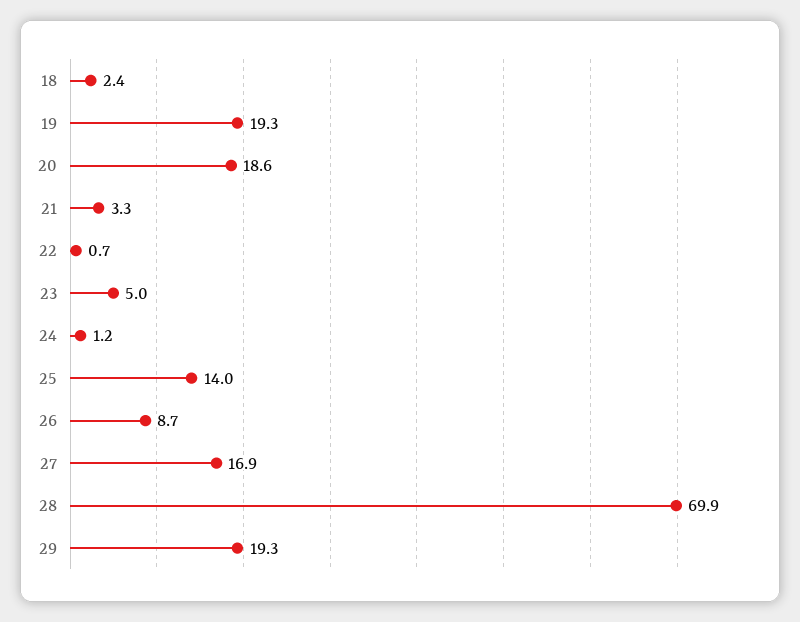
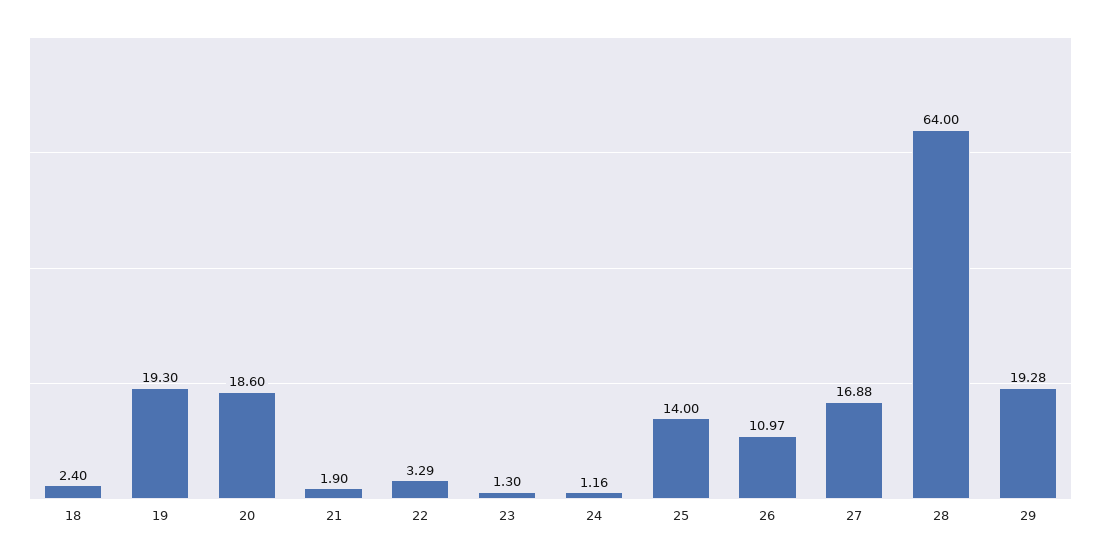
  {
    "18": 2.4,
    "19": 19.3,
    "20": 18.6,
-   "21": 3.3,
+   "21": 1.9,
-   "22": 0.7,
+   "22": 3.29,
-   "23": 5,
+   "23": 1.3,
    "24": 1.16,
    "25": 14,
-   "26": 8.7,
+   "26": 10.97,
    "27": 16.88,
-   "28": 69.9,
+   "28": 64,
    "29": 19.28
  }

